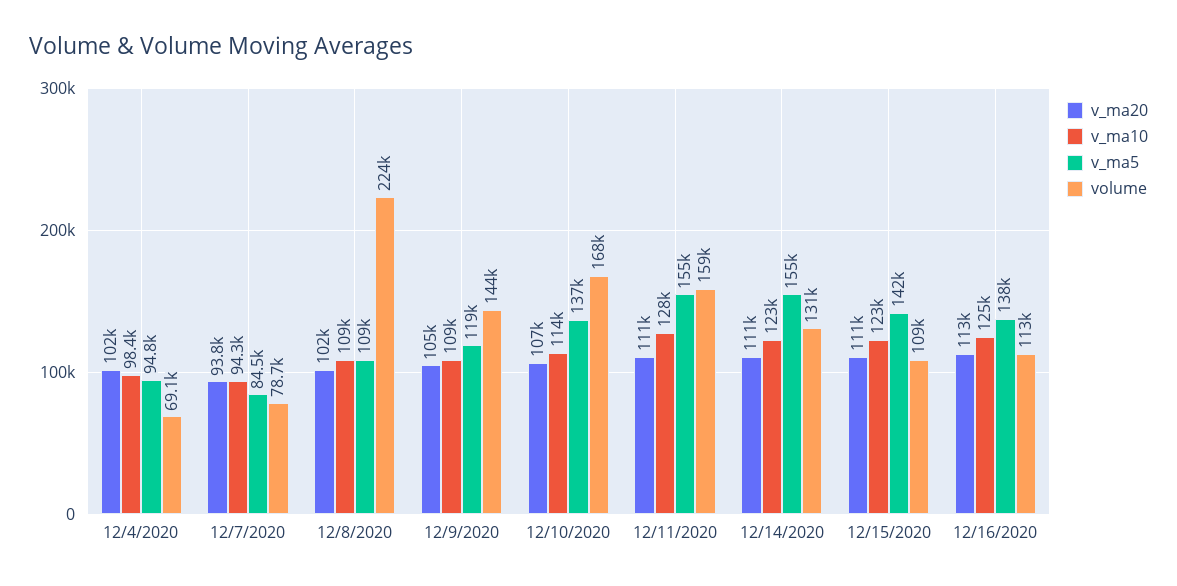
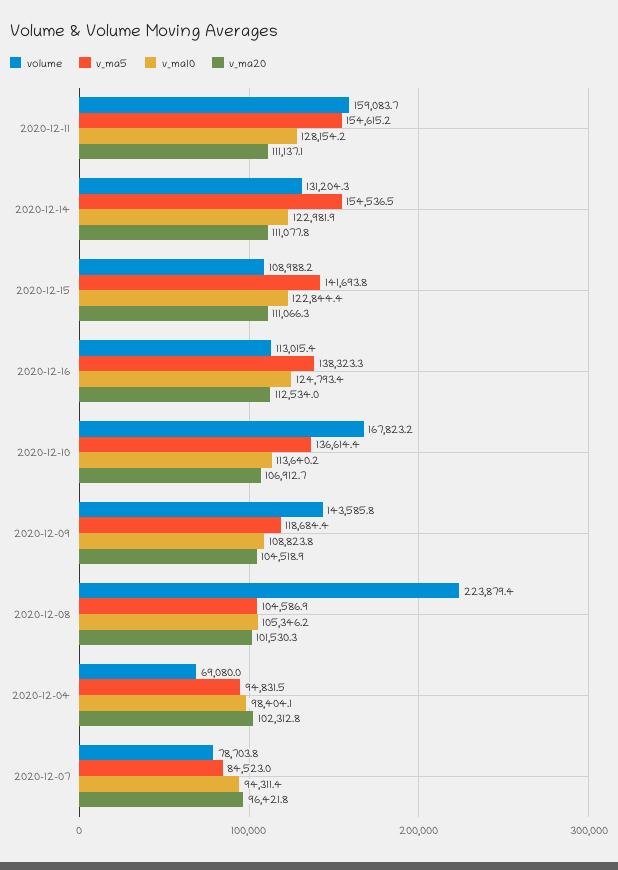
  {
    "v_ma20": {
      "12/4/2020": 102312.8,
-     "12/7/2020": 93800,
+     "12/7/2020": 96421.8,
      "12/8/2020": 101530.3,
      "12/9/2020": 104518.9,
      "12/10/2020": 106912.7,
      "12/11/2020": 111137.1,
      "12/14/2020": 111077.8,
      "12/15/2020": 111066.3,
      "12/16/2020": 112534
    },
    "v_ma10": {
      "12/4/2020": 98404.1,
      "12/7/2020": 94311.4,
-     "12/8/2020": 109000,
+     "12/8/2020": 105346.2,
      "12/9/2020": 108823.8,
      "12/10/2020": 113640.2,
      "12/11/2020": 128154.2,
      "12/14/2020": 122981.9,
      "12/15/2020": 122844.4,
      "12/16/2020": 124793.4
    },
    "v_ma5": {
      "12/4/2020": 94831.5,
      "12/7/2020": 84523,
-     "12/8/2020": 109000,
+     "12/8/2020": 104586.9,
      "12/9/2020": 118684.4,
      "12/10/2020": 136614.4,
      "12/11/2020": 154615.2,
      "12/14/2020": 154536.5,
      "12/15/2020": 141693.8,
      "12/16/2020": 138323.3
    },
    "volume": {
      "12/4/2020": 69080,
      "12/7/2020": 78703.8,
      "12/8/2020": 223879.4,
      "12/9/2020": 143585.8,
      "12/10/2020": 167823.2,
      "12/11/2020": 159083.7,
      "12/14/2020": 131204.3,
      "12/15/2020": 108988.2,
      "12/16/2020": 113015.4
    }
  }

